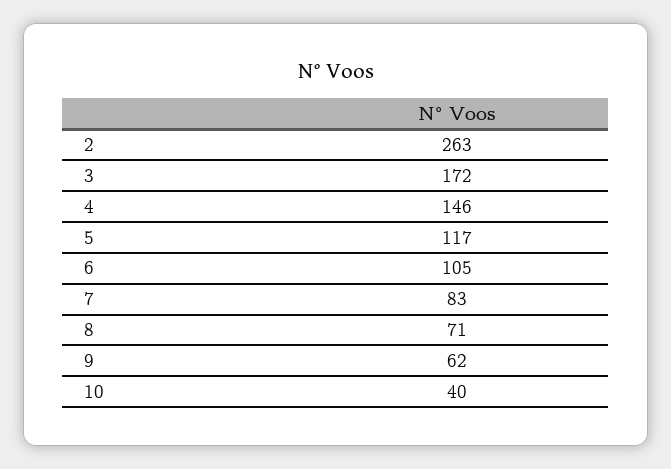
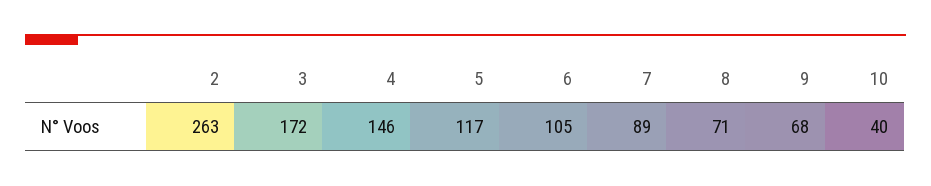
  {
    "2": 263,
    "3": 172,
    "4": 146,
    "5": 117,
    "6": 105,
-   "7": 83,
+   "7": 89,
    "8": 71,
-   "9": 62,
+   "9": 68,
    "10": 40
  }

